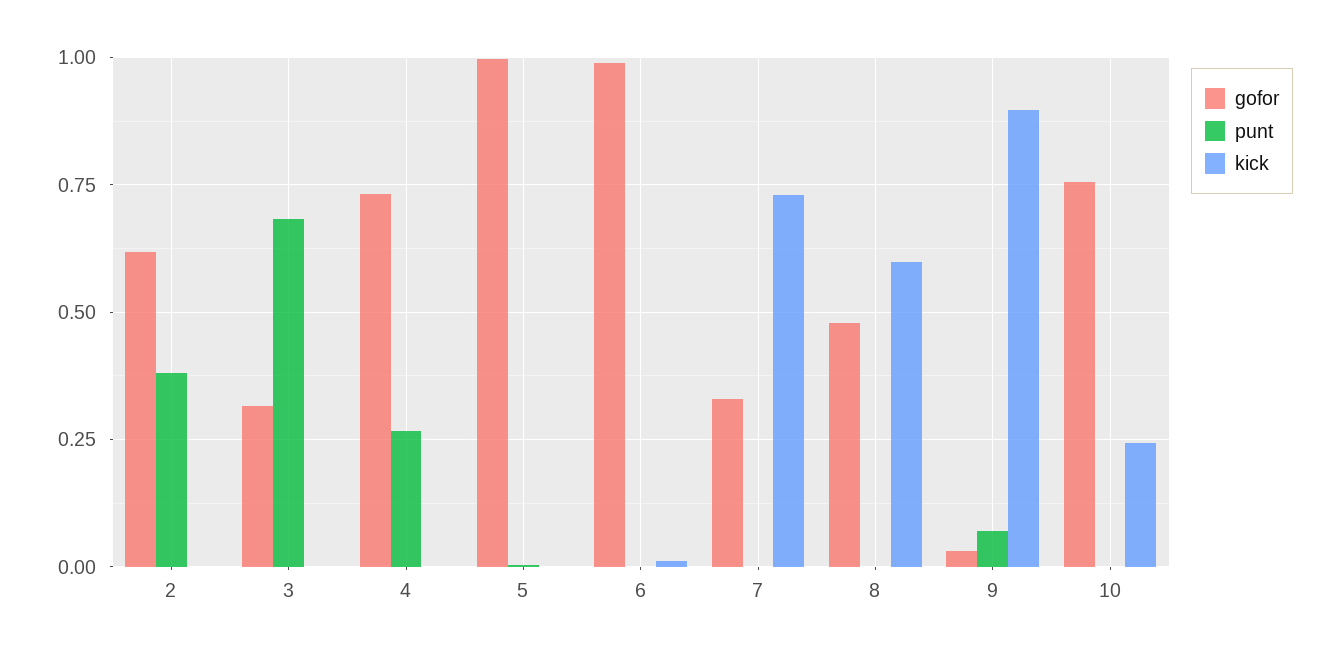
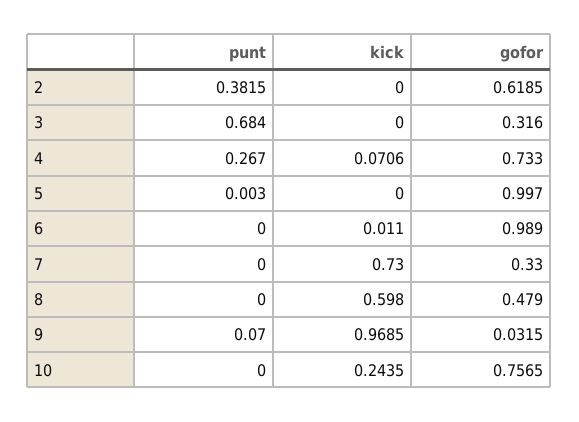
  {
    "gofor": {
      "2": 0.6185,
      "3": 0.316,
      "4": 0.733,
      "5": 0.997,
      "6": 0.989,
      "7": 0.33,
      "8": 0.479,
      "9": 0.0315,
      "10": 0.7565
    },
    "punt": {
      "2": 0.3815,
      "3": 0.684,
      "4": 0.267,
      "5": 0.003,
      "6": 0,
      "7": 0,
      "8": 0,
      "9": 0.07,
      "10": 0
    },
    "kick": {
      "2": 0,
      "3": 0,
-     "4": 0,
+     "4": 0.0706,
      "5": 0,
      "6": 0.011,
      "7": 0.73,
      "8": 0.598,
-     "9": 0.9,
+     "9": 0.9685,
      "10": 0.2435
    }
  }

